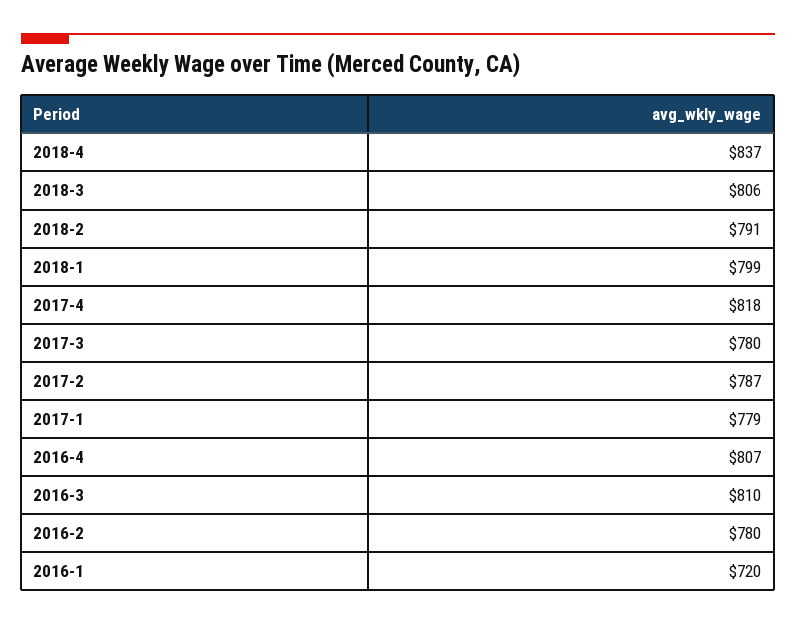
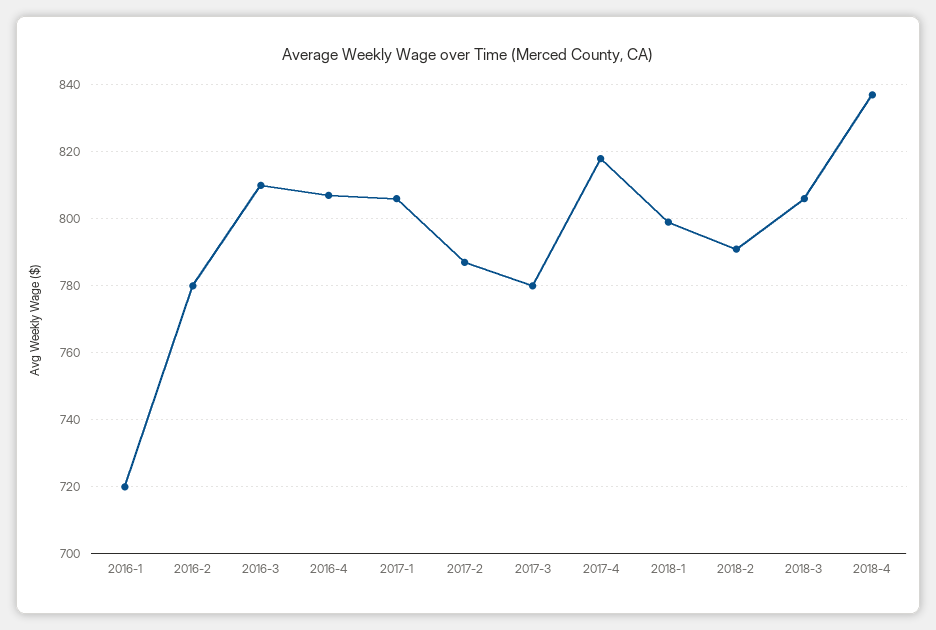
  {
    "2018-4": 837,
    "2018-3": 806,
    "2018-2": 791,
    "2018-1": 799,
    "2017-4": 818,
    "2017-3": 780,
    "2017-2": 787,
-   "2017-1": 779,
+   "2017-1": 805,
    "2016-4": 807,
    "2016-3": 810,
    "2016-2": 780,
    "2016-1": 720
  }

